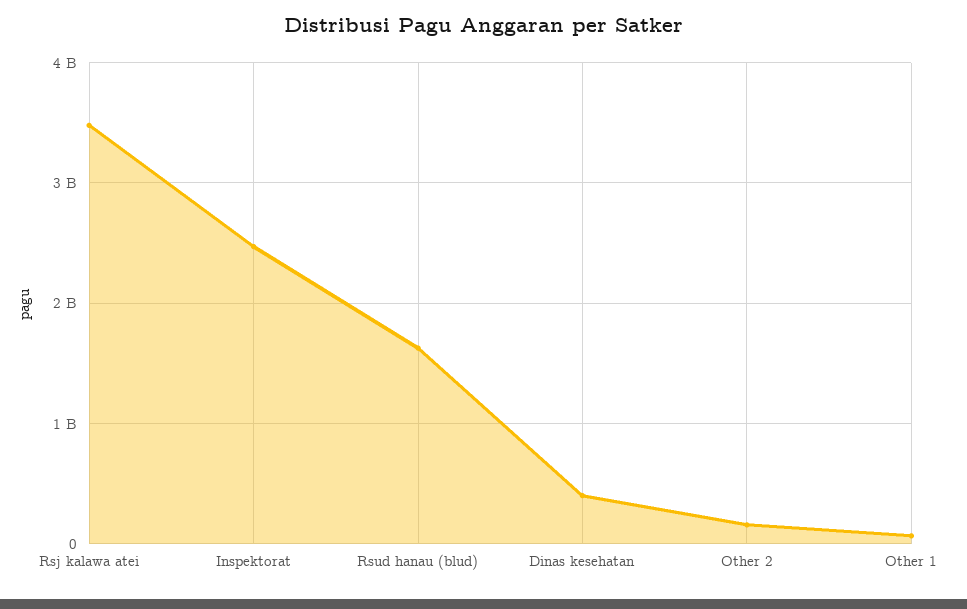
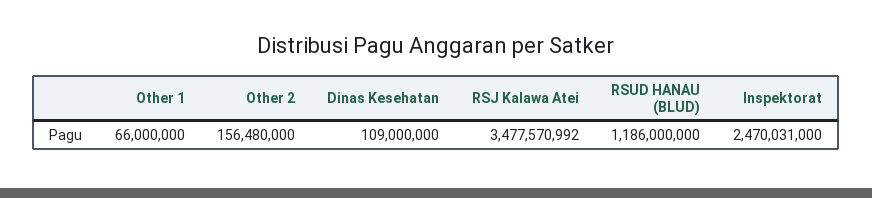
  {
    "Rsj kalawa atei": 3477570992,
    "Inspektorat": 2470031000,
-   "Rsud hanau (blud)": 1600000000,
+   "Rsud hanau (blud)": 1186000000,
-   "Dinas kesehatan": 400000000,
+   "Dinas kesehatan": 109000000,
    "Other 2": 156480000,
    "Other 1": 66000000
  }

